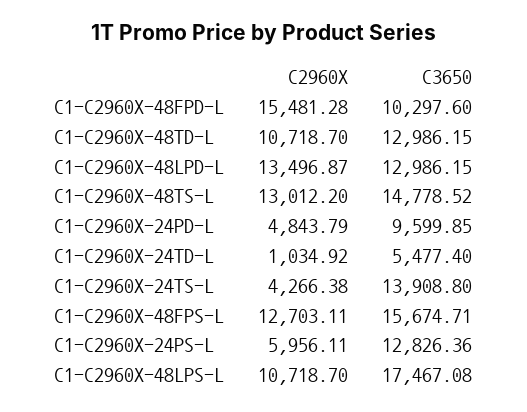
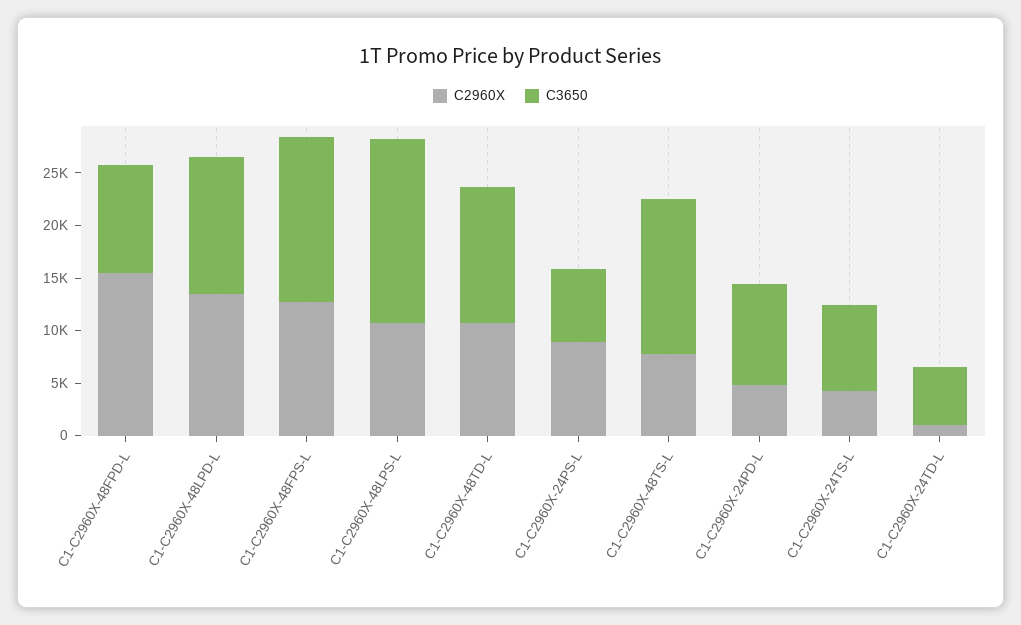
  {
    "C2960X": {
      "C1-C2960X-48FPD-L": 15481.28,
      "C1-C2960X-48TD-L": 10718.7,
      "C1-C2960X-48LPD-L": 13496.87,
-     "C1-C2960X-48TS-L": 13012.2,
+     "C1-C2960X-48TS-L": 8000,
      "C1-C2960X-24PD-L": 4843.79,
      "C1-C2960X-24TD-L": 1034.92,
      "C1-C2960X-24TS-L": 4266.38,
      "C1-C2960X-48FPS-L": 12703.11,
-     "C1-C2960X-24PS-L": 5956.11,
+     "C1-C2960X-24PS-L": 9000,
      "C1-C2960X-48LPS-L": 10718.7
    },
    "C3650": {
      "C1-C2960X-48FPD-L": 10297.6,
      "C1-C2960X-48TD-L": 12986.15,
      "C1-C2960X-48LPD-L": 12986.15,
      "C1-C2960X-48TS-L": 14778.52,
      "C1-C2960X-24PD-L": 9599.85,
      "C1-C2960X-24TD-L": 5477.4,
-     "C1-C2960X-24TS-L": 13908.8,
+     "C1-C2960X-24TS-L": 8000,
      "C1-C2960X-48FPS-L": 15674.71,
-     "C1-C2960X-24PS-L": 12826.36,
+     "C1-C2960X-24PS-L": 7000,
      "C1-C2960X-48LPS-L": 17467.08
    }
  }

